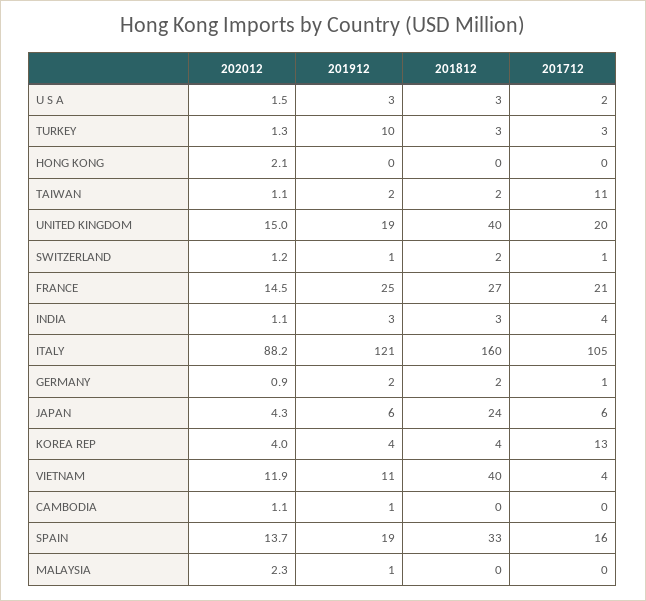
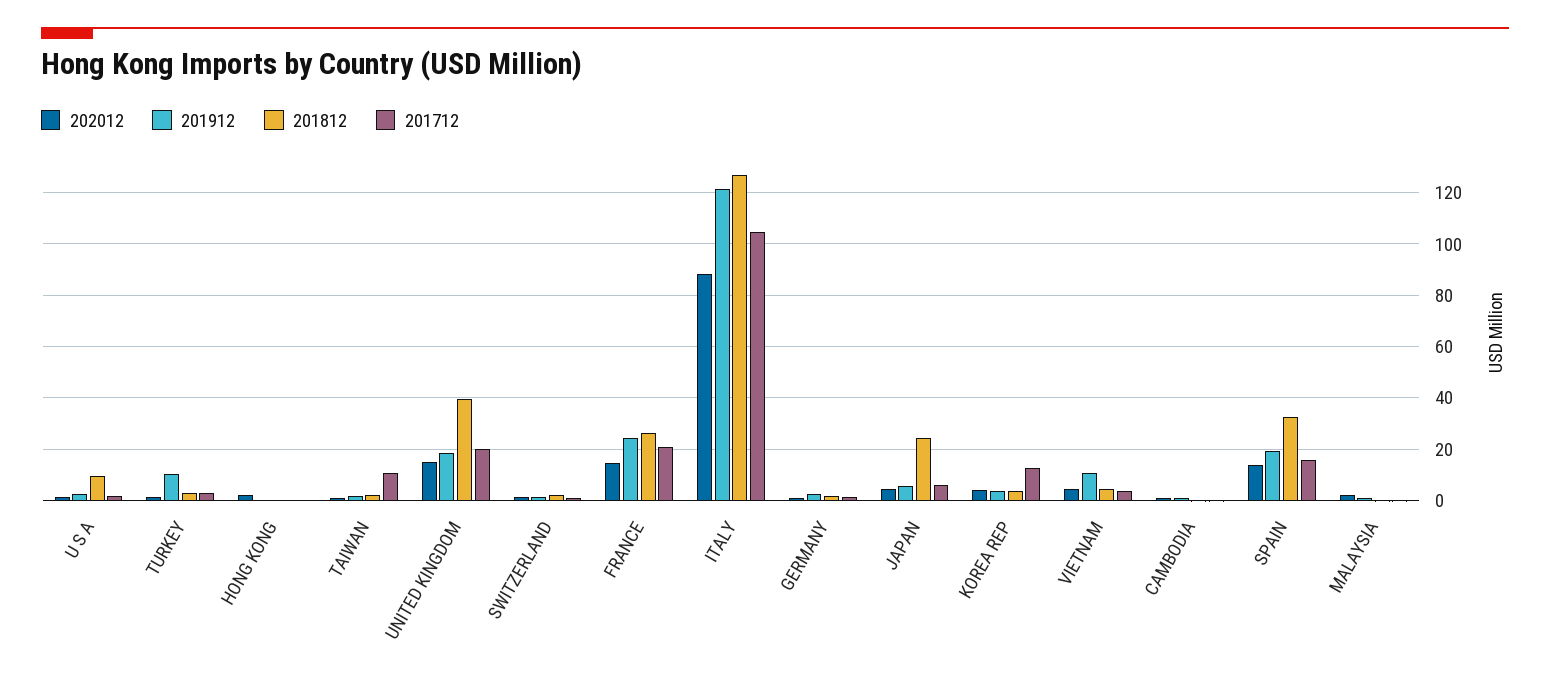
  {
    "202012": {
      "U S A": 1.5,
      "TURKEY": 1.3,
      "HONG KONG": 2.1,
      "TAIWAN": 1.1,
      "UNITED KINGDOM": 15,
      "SWITZERLAND": 1.2,
      "FRANCE": 14.5,
-     "INDIA": 1.1,
      "ITALY": 88.2,
      "GERMANY": 0.9,
      "JAPAN": 4.3,
      "KOREA REP": 4,
-     "VIETNAM": 11.9,
+     "VIETNAM": 5,
      "CAMBODIA": 1.1,
      "SPAIN": 13.7,
      "MALAYSIA": 2.3
    },
    "201912": {
      "U S A": 3,
      "TURKEY": 10,
      "HONG KONG": 0,
      "TAIWAN": 2,
      "UNITED KINGDOM": 19,
      "SWITZERLAND": 1,
      "FRANCE": 25,
-     "INDIA": 3,
      "ITALY": 121,
      "GERMANY": 2,
      "JAPAN": 6,
      "KOREA REP": 4,
      "VIETNAM": 11,
      "CAMBODIA": 1,
      "SPAIN": 19,
      "MALAYSIA": 1
    },
    "201812": {
-     "U S A": 3,
+     "U S A": 10,
      "TURKEY": 3,
      "HONG KONG": 0,
      "TAIWAN": 2,
      "UNITED KINGDOM": 40,
      "SWITZERLAND": 2,
      "FRANCE": 27,
-     "INDIA": 3,
-     "ITALY": 160,
+     "ITALY": 127.5,
      "GERMANY": 2,
      "JAPAN": 24,
      "KOREA REP": 4,
-     "VIETNAM": 40,
+     "VIETNAM": 5,
      "CAMBODIA": 0,
      "SPAIN": 33,
      "MALAYSIA": 0
    },
    "201712": {
      "U S A": 2,
      "TURKEY": 3,
      "HONG KONG": 0,
      "TAIWAN": 11,
      "UNITED KINGDOM": 20,
      "SWITZERLAND": 1,
      "FRANCE": 21,
-     "INDIA": 4,
      "ITALY": 105,
      "GERMANY": 1,
      "JAPAN": 6,
      "KOREA REP": 13,
      "VIETNAM": 4,
      "CAMBODIA": 0,
      "SPAIN": 16,
      "MALAYSIA": 0
    }
  }

